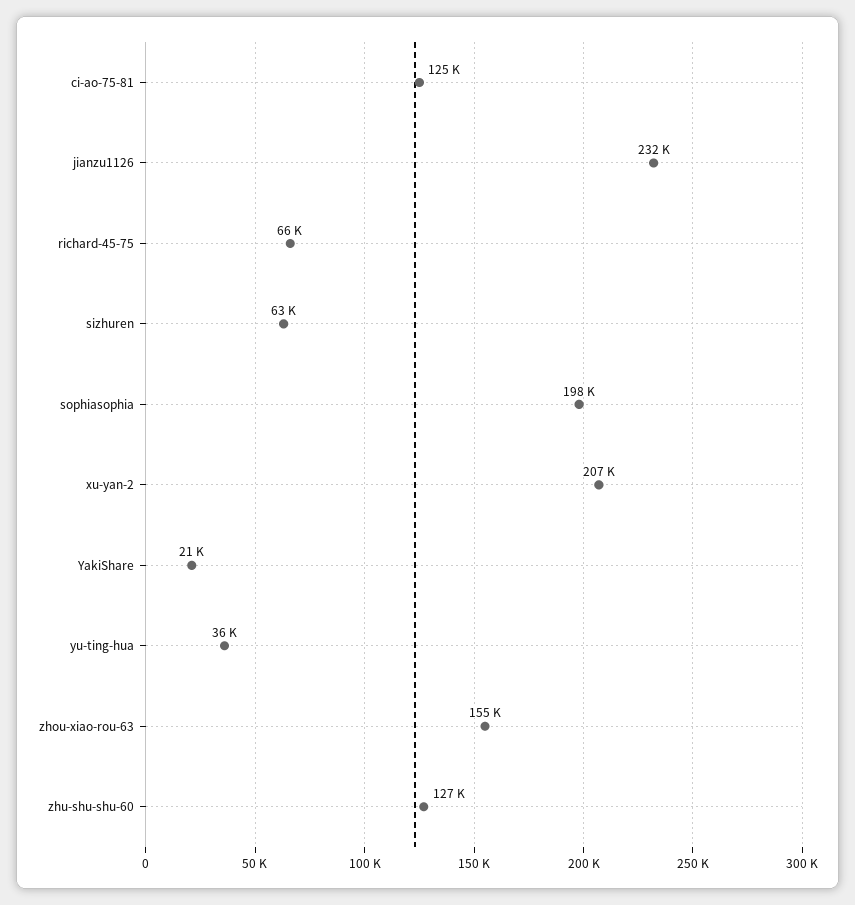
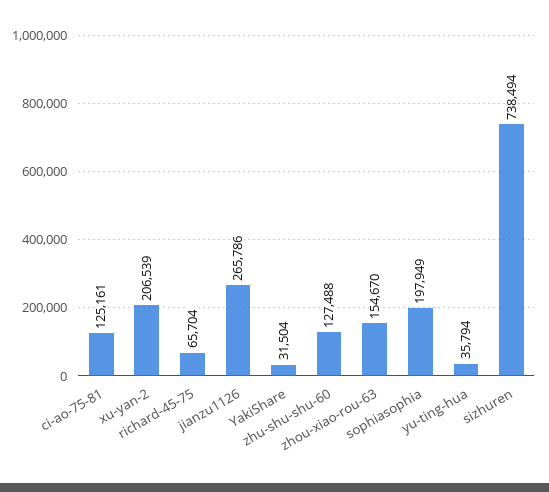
  {
    "ci-ao-75-81": 125161,
-   "jianzu1126": 232000,
+   "jianzu1126": 265786,
    "richard-45-75": 65704,
-   "sizhuren": 63000,
+   "sizhuren": 738494,
    "sophiasophia": 197949,
    "xu-yan-2": 206539,
-   "YakiShare": 21000,
+   "YakiShare": 31504,
    "yu-ting-hua": 35794,
    "zhou-xiao-rou-63": 154670,
    "zhu-shu-shu-60": 127488
  }

